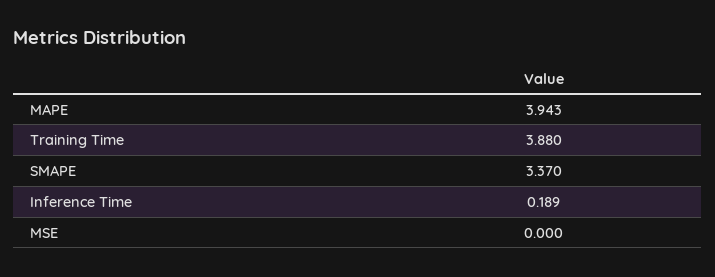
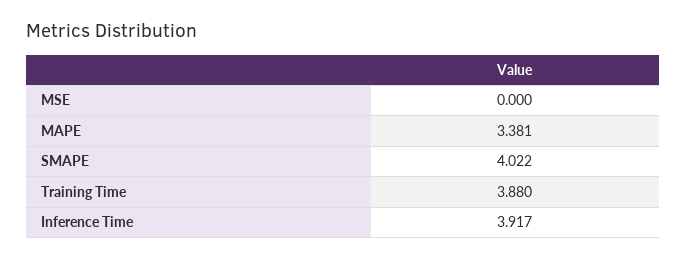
  {
-   "MAPE": 3.943,
+   "MAPE": 3.381,
    "Training Time": 3.88,
-   "SMAPE": 3.37,
+   "SMAPE": 4.022,
-   "Inference Time": 0.189,
+   "Inference Time": 3.917,
    "MSE": 0
  }

